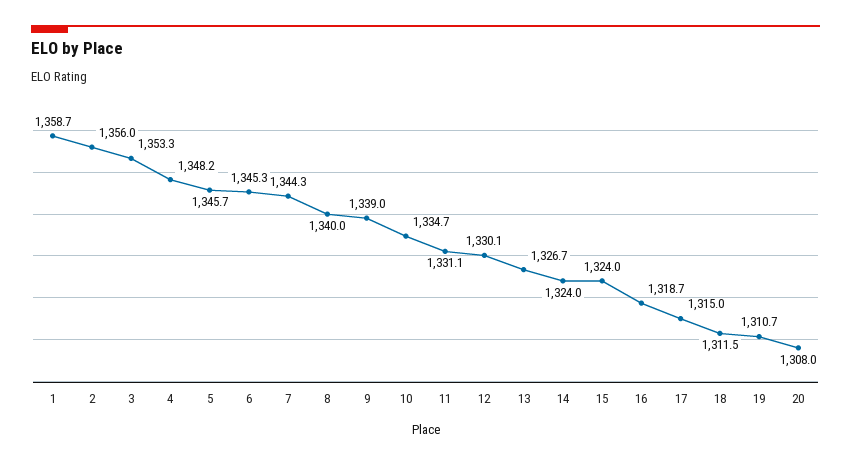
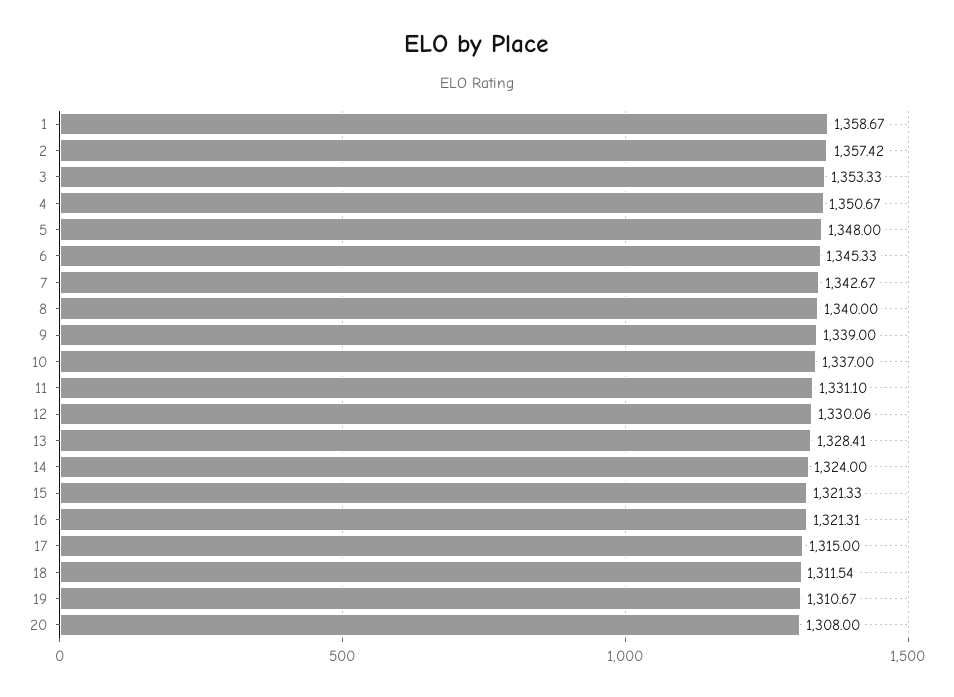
  {
    "1": 1358.67,
-   "2": 1356,
+   "2": 1357.42,
    "3": 1353.33,
-   "4": 1348.2,
+   "4": 1350.67,
-   "5": 1345.7,
+   "5": 1348,
    "6": 1345.33,
-   "7": 1344.3,
+   "7": 1342.67,
    "8": 1340,
    "9": 1339,
-   "10": 1334.7,
+   "10": 1337,
    "11": 1331.1,
    "12": 1330.06,
-   "13": 1326.7,
+   "13": 1328.41,
    "14": 1324,
-   "15": 1324,
+   "15": 1321.33,
-   "16": 1318.7,
+   "16": 1321.31,
    "17": 1315,
    "18": 1311.54,
    "19": 1310.67,
    "20": 1308
  }

